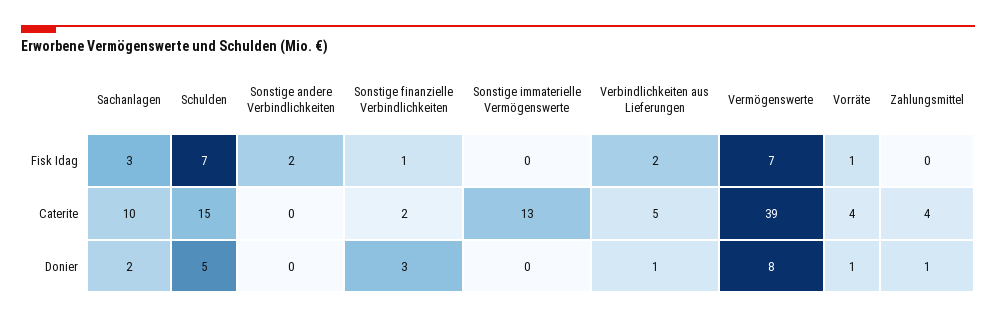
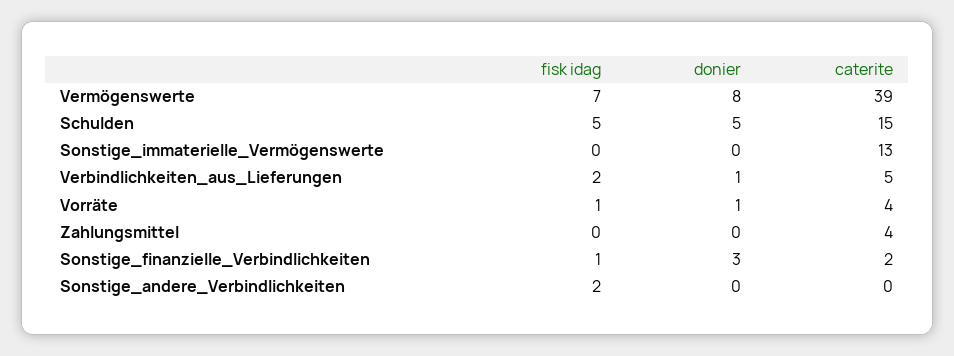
  {
-   "Sachanlagen": {
-     "Fisk Idag": 3,
-     "Caterite": 10,
-     "Donier": 2
-   },
    "Schulden": {
-     "Fisk Idag": 7,
+     "Fisk Idag": 5,
      "Caterite": 15,
      "Donier": 5
    },
    "Sonstige andere Verbindlichkeiten": {
      "Fisk Idag": 2,
      "Caterite": 0,
      "Donier": 0
    },
    "Sonstige finanzielle Verbindlichkeiten": {
      "Fisk Idag": 1,
      "Caterite": 2,
      "Donier": 3
    },
    "Sonstige immaterielle Vermögenswerte": {
      "Fisk Idag": 0,
      "Caterite": 13,
      "Donier": 0
    },
    "Verbindlichkeiten aus Lieferungen": {
      "Fisk Idag": 2,
      "Caterite": 5,
      "Donier": 1
    },
    "Vermögenswerte": {
      "Fisk Idag": 7,
      "Caterite": 39,
      "Donier": 8
    },
    "Vorräte": {
      "Fisk Idag": 1,
      "Caterite": 4,
      "Donier": 1
    },
    "Zahlungsmittel": {
      "Fisk Idag": 0,
      "Caterite": 4,
-     "Donier": 1
+     "Donier": 0
    }
  }

